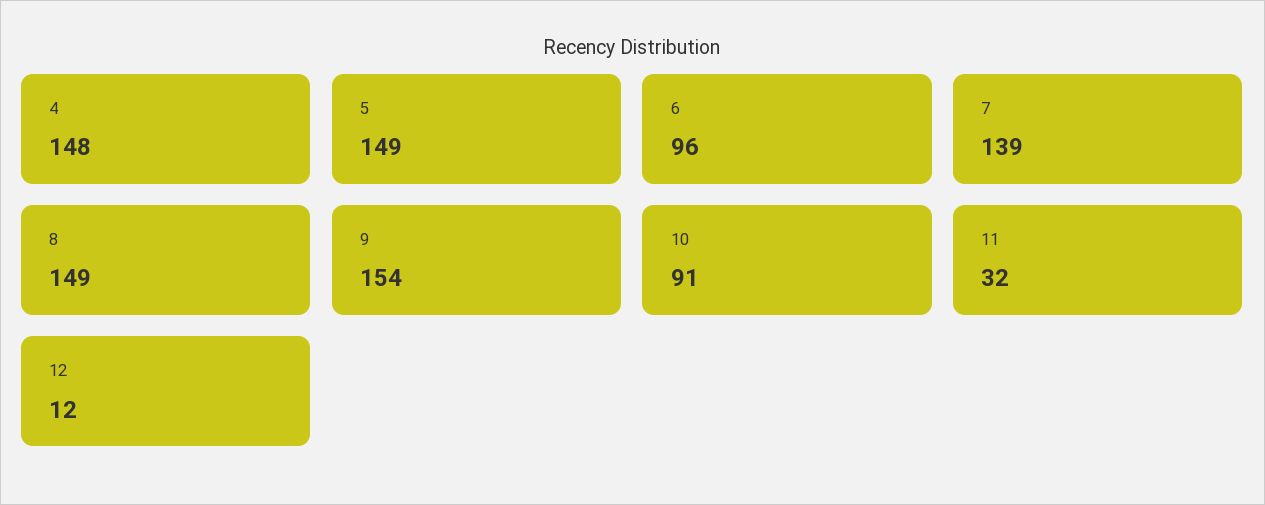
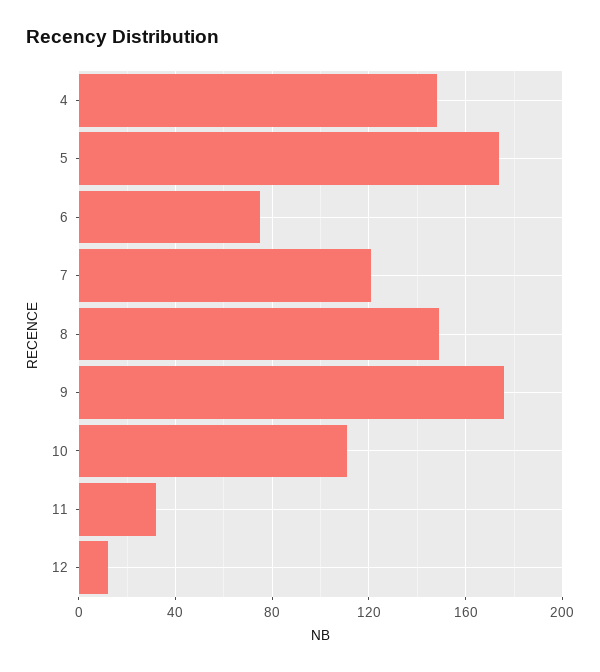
  {
    "4": 148,
-   "5": 149,
+   "5": 175,
-   "6": 96,
+   "6": 75,
-   "7": 139,
+   "7": 120,
    "8": 149,
-   "9": 154,
+   "9": 175,
-   "10": 91,
+   "10": 110,
    "11": 32,
    "12": 12
  }

